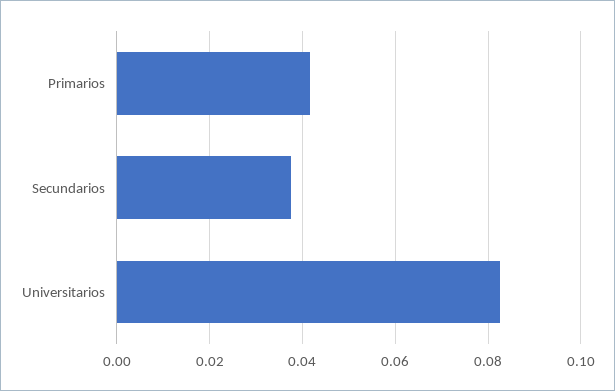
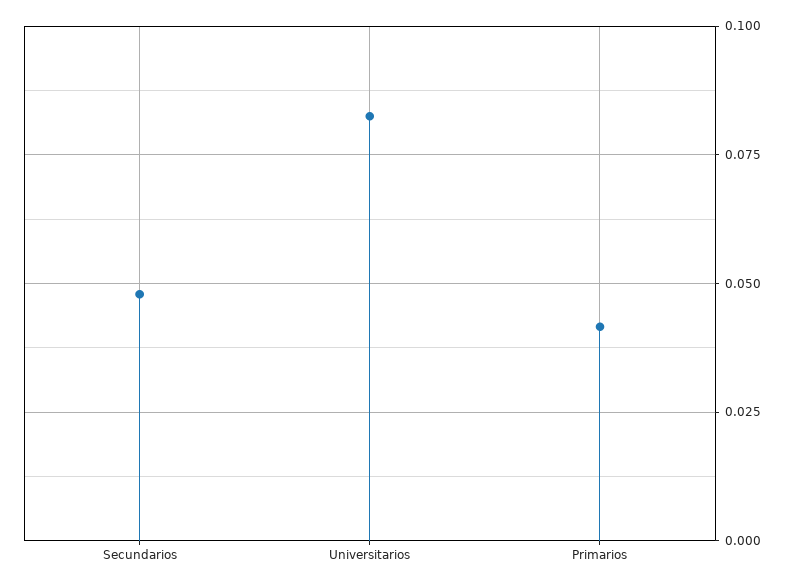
  {
    "Primarios": 0.042,
-   "Secundarios": 0.038,
+   "Secundarios": 0.0475,
    "Universitarios": 0.082
  }

